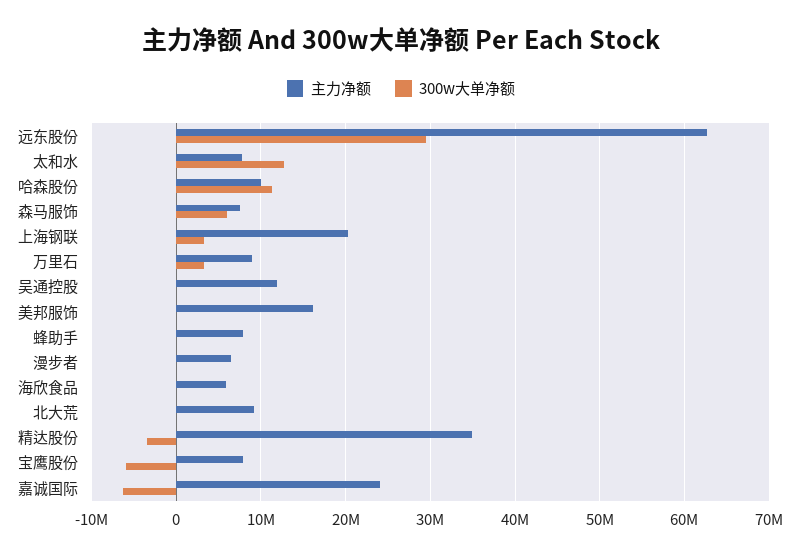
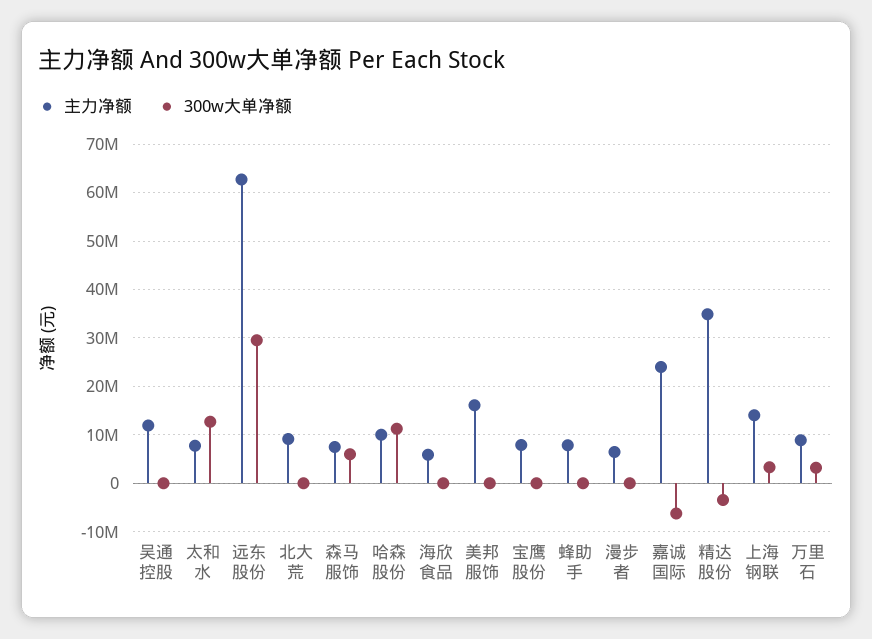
  {
    "主力净额": {
      "远东股份": 63000000,
      "太和水": 8000000,
      "哈森股份": 10000000,
      "森马服饰": 7000000,
-     "上海钢联": 20000000,
+     "上海钢联": 14000000,
      "万里石": 9000000,
      "吴通控股": 12000000,
      "美邦服饰": 16000000,
      "蜂助手": 8000000,
      "漫步者": 6000000,
      "海欣食品": 6000000,
      "北大荒": 9000000,
      "精达股份": 35000000,
      "宝鹰股份": 8000000,
      "嘉诚国际": 24000000
    },
    "300w大单净额": {
      "远东股份": 30000000,
      "太和水": 13000000,
      "哈森股份": 11000000,
      "森马服饰": 6000000,
      "上海钢联": 3000000,
      "万里石": 3000000,
      "吴通控股": 0,
      "美邦服饰": 0,
      "蜂助手": 0,
      "漫步者": 0,
      "海欣食品": 0,
      "北大荒": 0,
      "精达股份": -3000000,
-     "宝鹰股份": -6000000,
+     "宝鹰股份": 0,
      "嘉诚国际": -6000000
    }
  }

